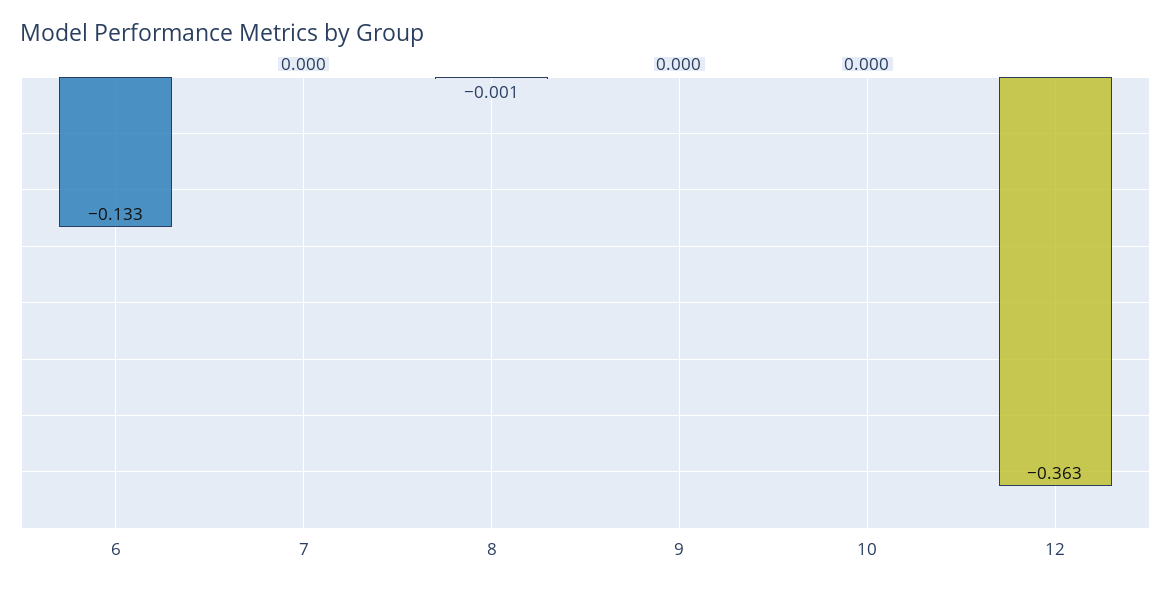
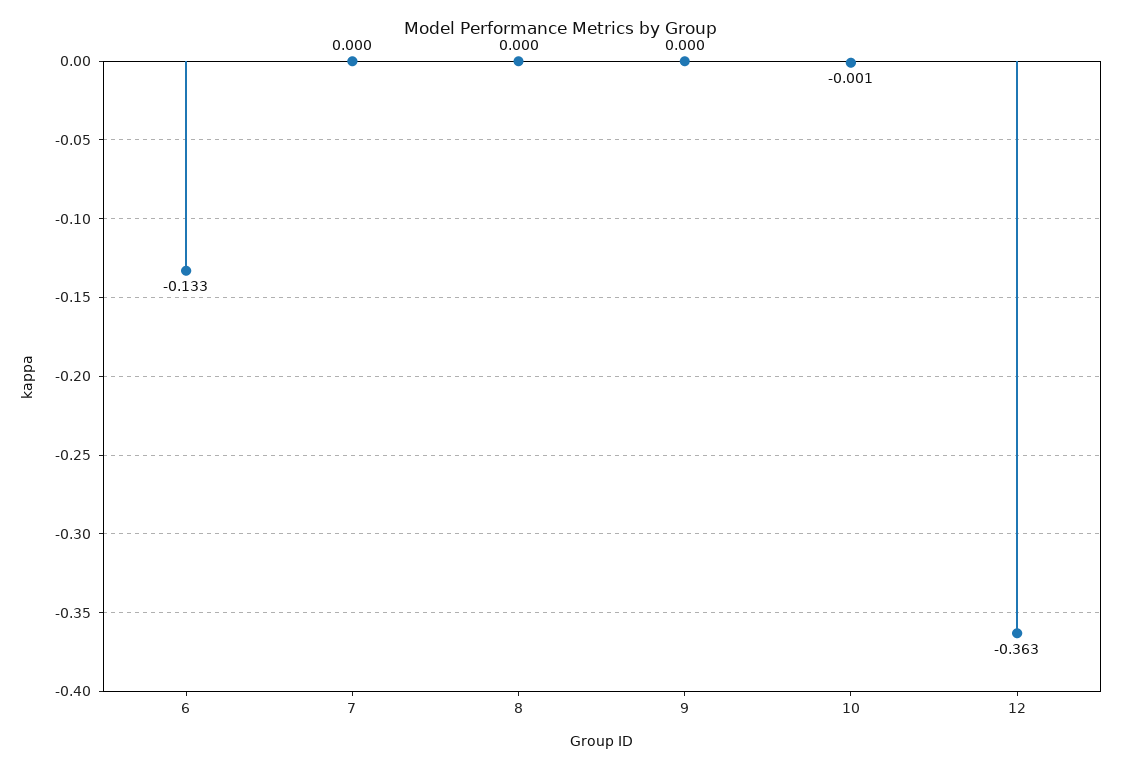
  {
    "6": -0.133,
    "7": 0,
-   "8": -0.001,
+   "8": 0,
    "9": 0,
-   "10": 0,
+   "10": -0.001,
    "12": -0.363
  }

